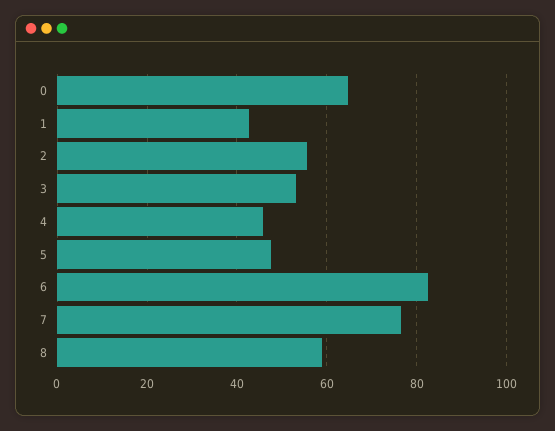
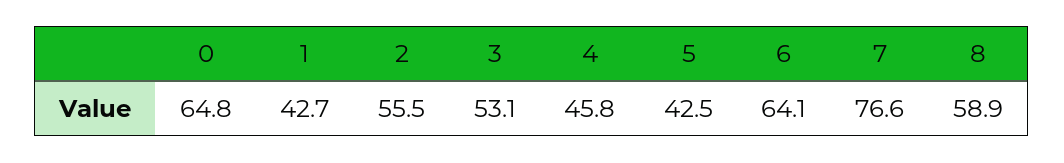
  {
    "0": 64.8,
    "1": 42.7,
    "2": 55.5,
    "3": 53.1,
    "4": 45.8,
-   "5": 48,
+   "5": 42.5,
-   "6": 82,
+   "6": 64.1,
    "7": 76.6,
    "8": 58.9
  }

